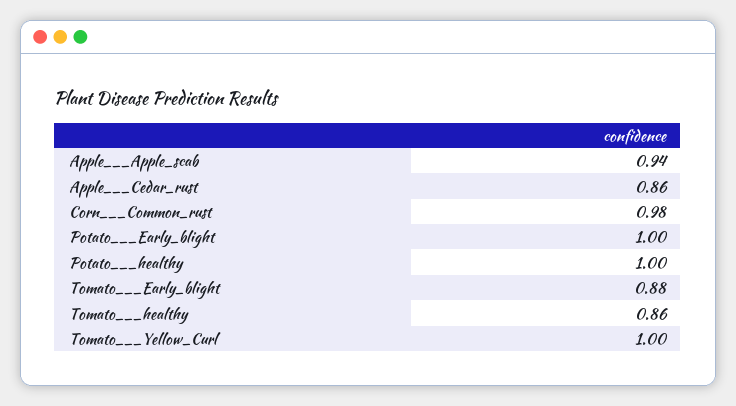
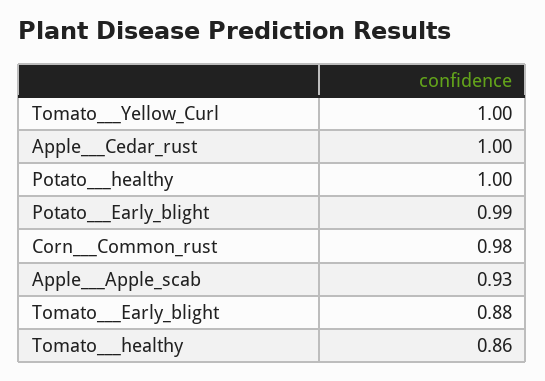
  {
-   "Apple___Apple_scab": 0.94,
+   "Apple___Apple_scab": 0.93,
-   "Apple___Cedar_rust": 0.86,
+   "Apple___Cedar_rust": 1,
    "Corn___Common_rust": 0.98,
-   "Potato___Early_blight": 1,
+   "Potato___Early_blight": 0.99,
    "Potato___healthy": 1,
    "Tomato___Early_blight": 0.88,
    "Tomato___healthy": 0.86,
    "Tomato___Yellow_Curl": 1
  }

